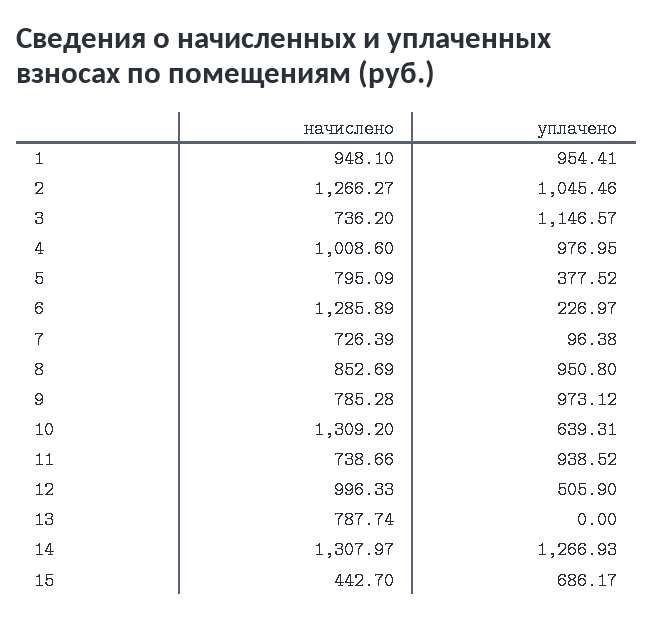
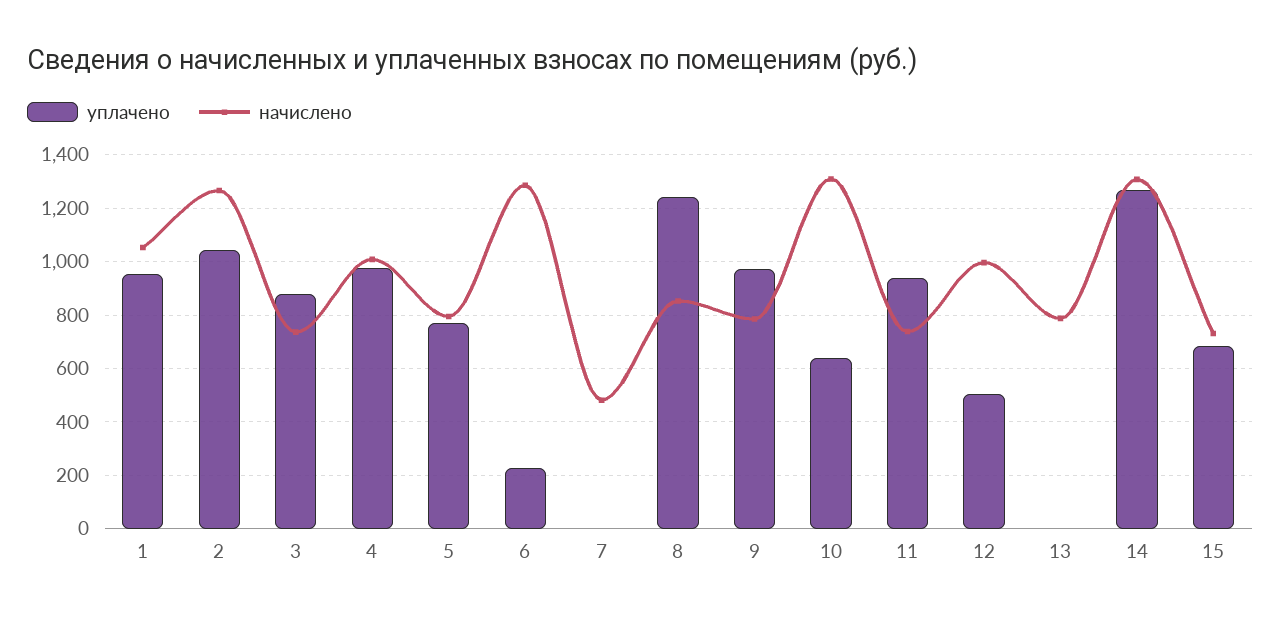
  {
    "начислено": {
-     "1": 948.1,
+     "1": 1050,
      "2": 1266.27,
      "3": 736.2,
      "4": 1008.6,
      "5": 795.09,
      "6": 1285.89,
-     "7": 726.39,
+     "7": 475,
      "8": 852.69,
      "9": 785.28,
      "10": 1309.2,
      "11": 738.66,
      "12": 996.33,
      "13": 787.74,
      "14": 1307.97,
-     "15": 442.7
+     "15": 725
    },
    "уплачено": {
      "1": 954.41,
      "2": 1045.46,
-     "3": 1146.57,
+     "3": 875,
      "4": 976.95,
-     "5": 377.52,
+     "5": 775,
      "6": 226.97,
-     "7": 96.38,
+     "7": 0,
-     "8": 950.8,
+     "8": 1250,
      "9": 973.12,
      "10": 639.31,
      "11": 938.52,
      "12": 505.9,
      "13": 0,
      "14": 1266.93,
      "15": 686.17
    }
  }

